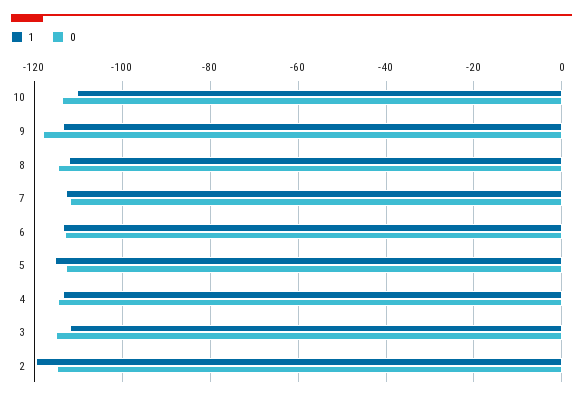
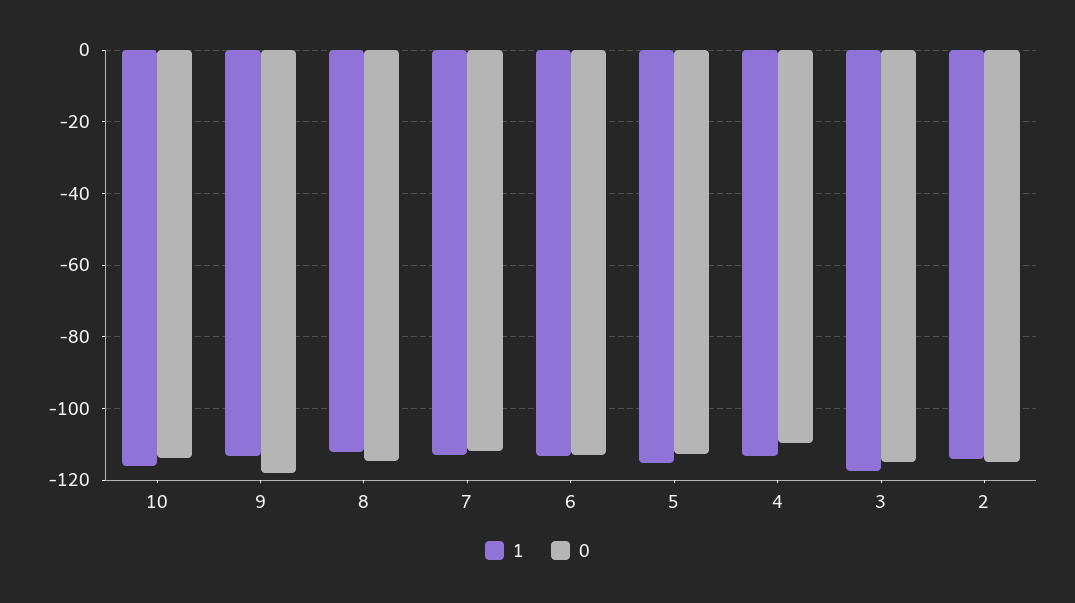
  {
    "1": {
-     "10": -110,
+     "10": -116,
      "9": -114,
      "8": -112,
      "7": -112,
      "6": -114,
      "5": -116,
      "4": -114,
-     "3": -112,
+     "3": -118,
-     "2": -120
+     "2": -114
    },
    "0": {
      "10": -114,
      "9": -118,
      "8": -114,
      "7": -112,
      "6": -114,
      "5": -112,
-     "4": -114,
+     "4": -110,
      "3": -116,
      "2": -114
    }
  }

